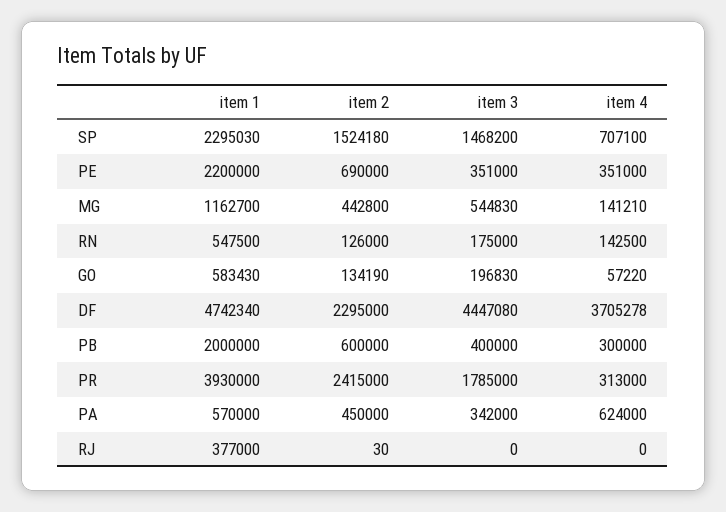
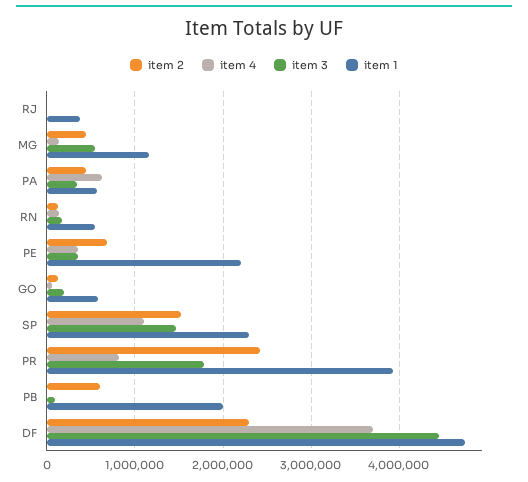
  {
    "item 1": {
      "SP": 2295030,
      "PE": 2200000,
      "MG": 1162700,
      "RN": 547500,
      "GO": 583430,
      "DF": 4742340,
      "PB": 2000000,
      "PR": 3930000,
      "PA": 570000,
      "RJ": 377000
    },
    "item 2": {
      "SP": 1524180,
      "PE": 690000,
      "MG": 442800,
      "RN": 126000,
      "GO": 134190,
      "DF": 2295000,
      "PB": 600000,
      "PR": 2415000,
      "PA": 450000,
      "RJ": 30
    },
    "item 3": {
      "SP": 1468200,
      "PE": 351000,
      "MG": 544830,
      "RN": 175000,
      "GO": 196830,
      "DF": 4447080,
-     "PB": 400000,
+     "PB": 100000,
      "PR": 1785000,
      "PA": 342000,
      "RJ": 0
    },
    "item 4": {
-     "SP": 707100,
+     "SP": 1100000,
      "PE": 351000,
      "MG": 141210,
      "RN": 142500,
      "GO": 57220,
      "DF": 3705278,
-     "PB": 300000,
+     "PB": 0,
-     "PR": 313000,
+     "PR": 800000,
      "PA": 624000,
      "RJ": 0
    }
  }

